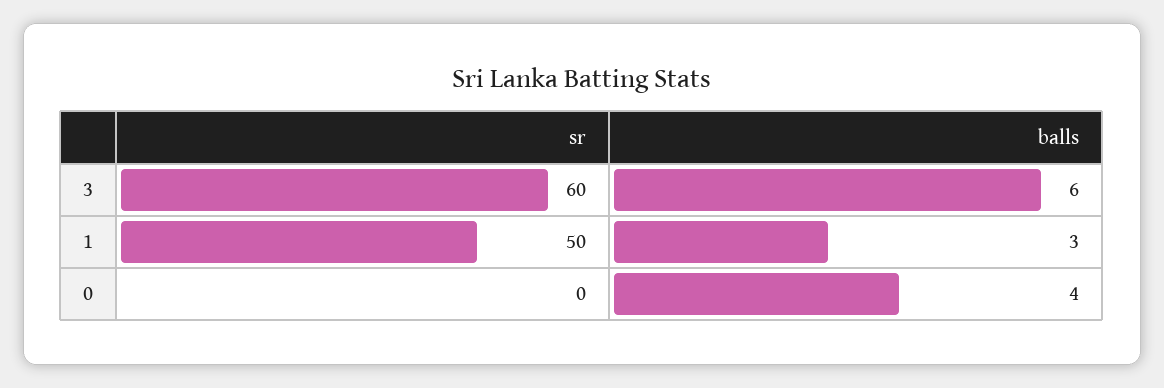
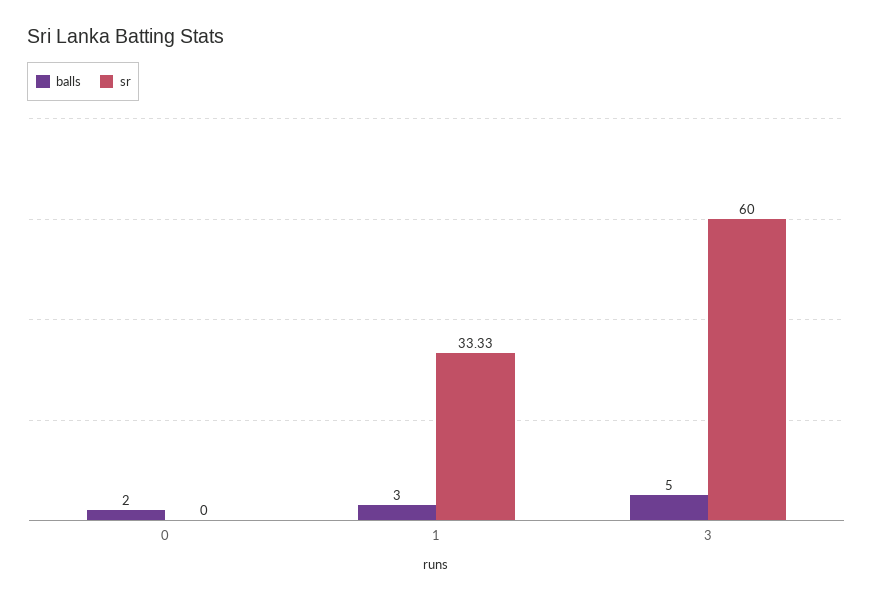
  {
    "sr": {
      "3": 60,
-     "1": 50,
+     "1": 33.33,
      "0": 0
    },
    "balls": {
-     "3": 6,
+     "3": 5,
      "1": 3,
-     "0": 4
+     "0": 2
    }
  }

